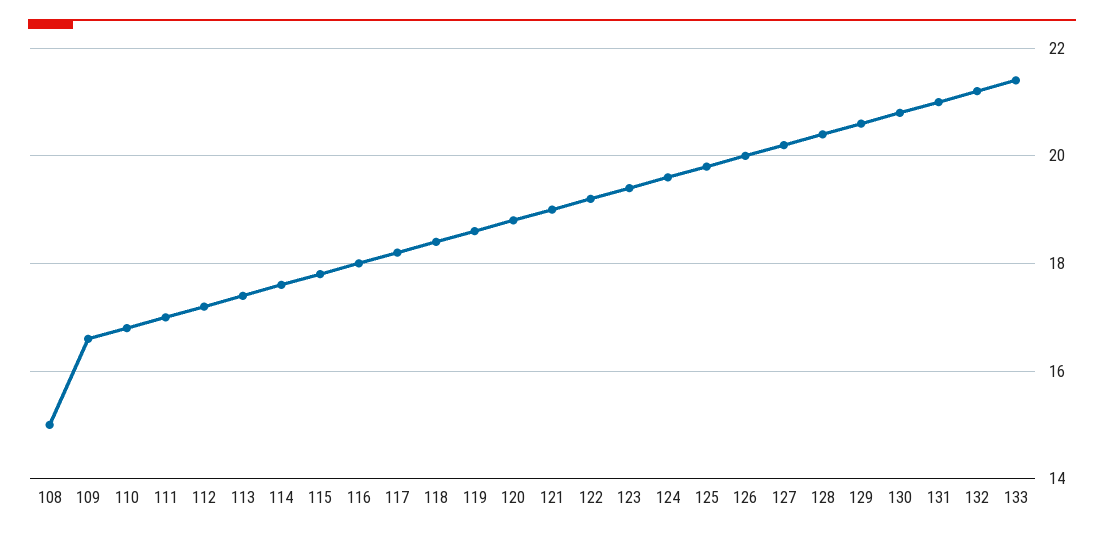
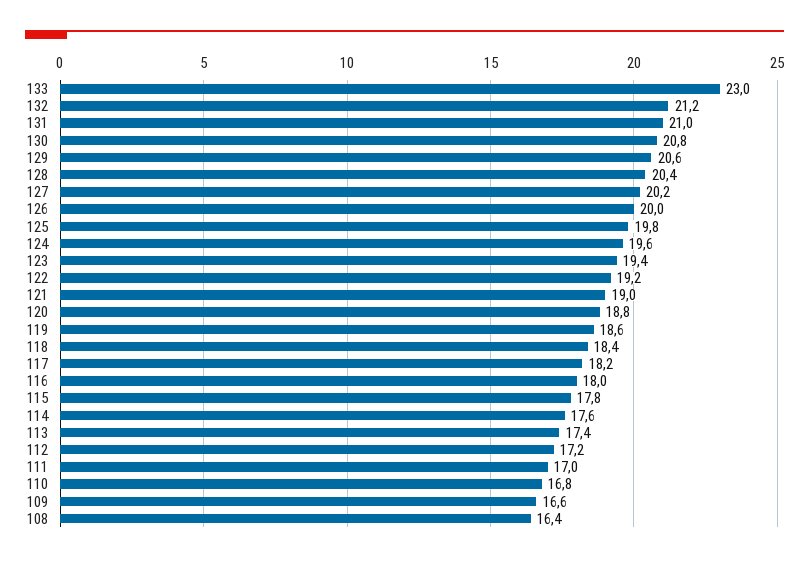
  {
-   "108": 15,
+   "108": 16.4,
    "109": 16.6,
    "110": 16.8,
    "111": 17,
    "112": 17.2,
    "113": 17.4,
    "114": 17.6,
    "115": 17.8,
    "116": 18,
    "117": 18.2,
    "118": 18.4,
    "119": 18.6,
    "120": 18.8,
    "121": 19,
    "122": 19.2,
    "123": 19.4,
    "124": 19.6,
    "125": 19.8,
    "126": 20,
    "127": 20.2,
    "128": 20.4,
    "129": 20.6,
    "130": 20.8,
    "131": 21,
    "132": 21.2,
-   "133": 21.5
+   "133": 23
  }

